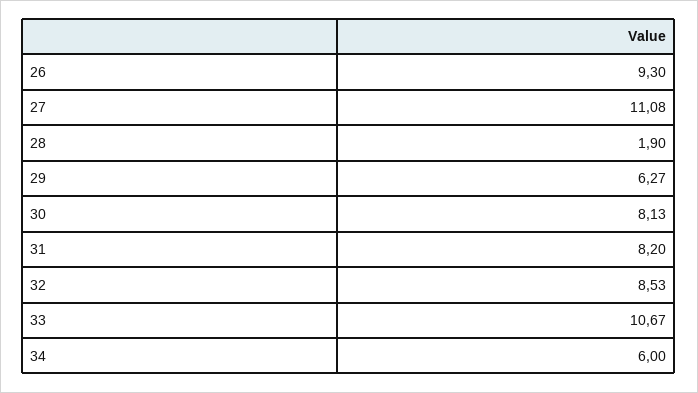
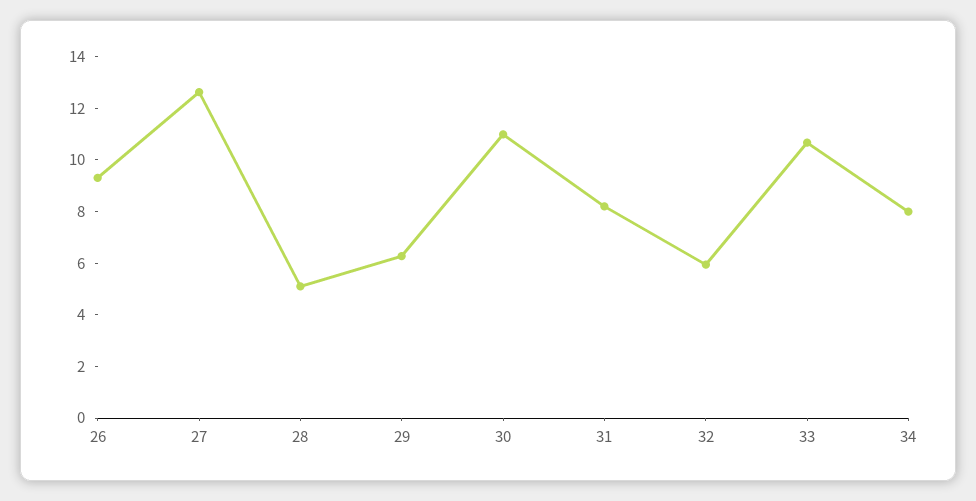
  {
    "26": 9.3,
-   "27": 11.08,
+   "27": 12.5,
-   "28": 1.9,
+   "28": 5,
    "29": 6.27,
-   "30": 8.13,
+   "30": 11,
    "31": 8.2,
-   "32": 8.53,
+   "32": 6,
    "33": 10.67,
-   "34": 6
+   "34": 8
  }

